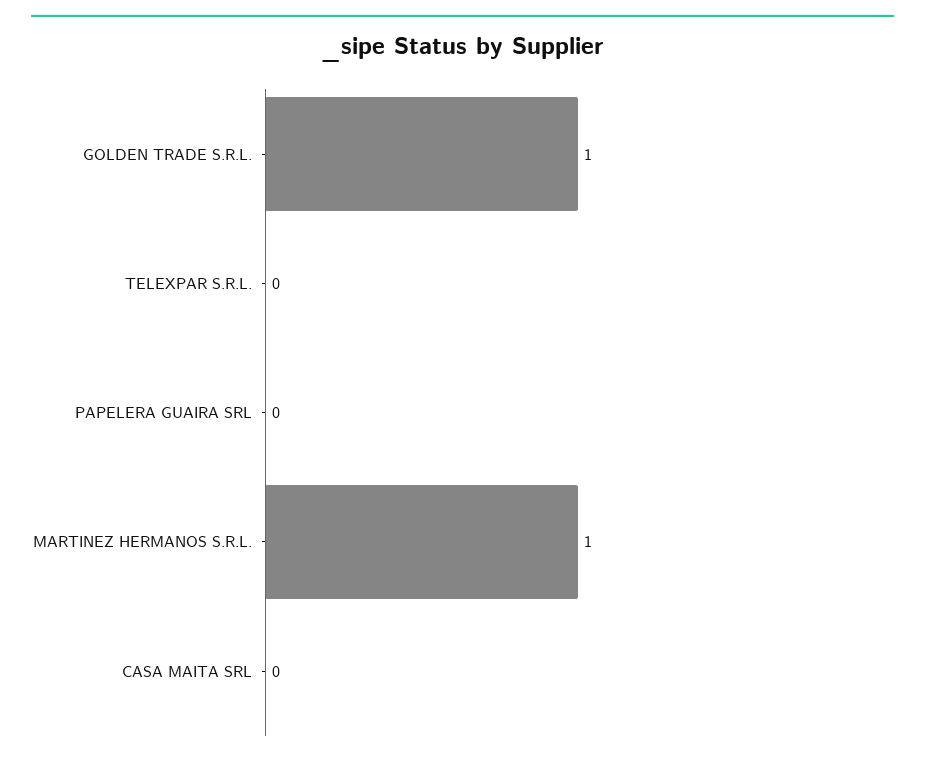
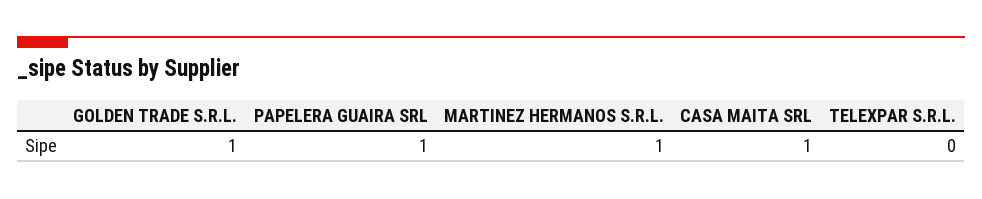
  {
    "GOLDEN TRADE S.R.L.": 1,
    "TELEXPAR S.R.L.": 0,
-   "PAPELERA GUAIRA SRL": 0,
+   "PAPELERA GUAIRA SRL": 1,
    "MARTINEZ HERMANOS S.R.L.": 1,
-   "CASA MAITA SRL": 0
+   "CASA MAITA SRL": 1
  }

